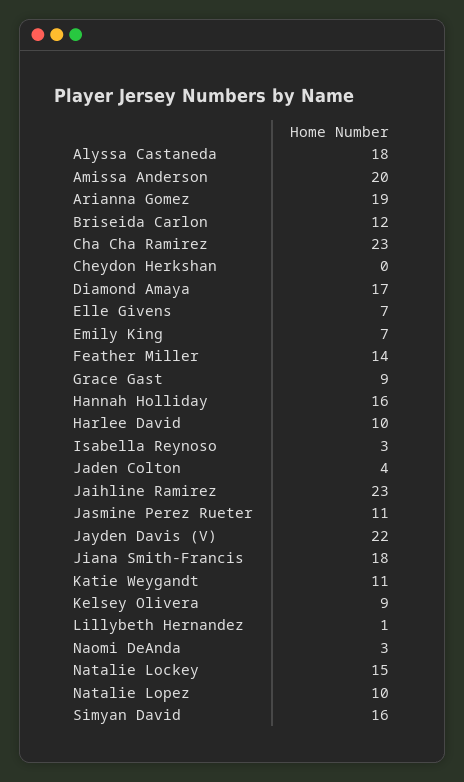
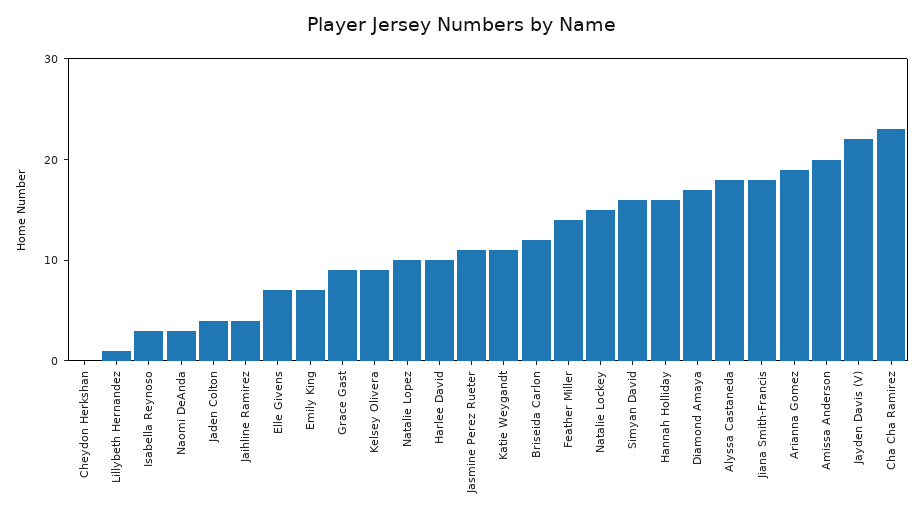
  {
    "Alyssa Castaneda": 18,
    "Amissa Anderson": 20,
    "Arianna Gomez": 19,
    "Briseida Carlon": 12,
    "Cha Cha Ramirez": 23,
    "Cheydon Herkshan": 0,
    "Diamond Amaya": 17,
    "Elle Givens": 7,
    "Emily King": 7,
    "Feather Miller": 14,
    "Grace Gast": 9,
    "Hannah Holliday": 16,
    "Harlee David": 10,
    "Isabella Reynoso": 3,
    "Jaden Colton": 4,
-   "Jaihline Ramirez": 23,
+   "Jaihline Ramirez": 4,
    "Jasmine Perez Rueter": 11,
    "Jayden Davis (V)": 22,
    "Jiana Smith-Francis": 18,
    "Katie Weygandt": 11,
    "Kelsey Olivera": 9,
    "Lillybeth Hernandez": 1,
    "Naomi DeAnda": 3,
    "Natalie Lockey": 15,
    "Natalie Lopez": 10,
    "Simyan David": 16
  }

